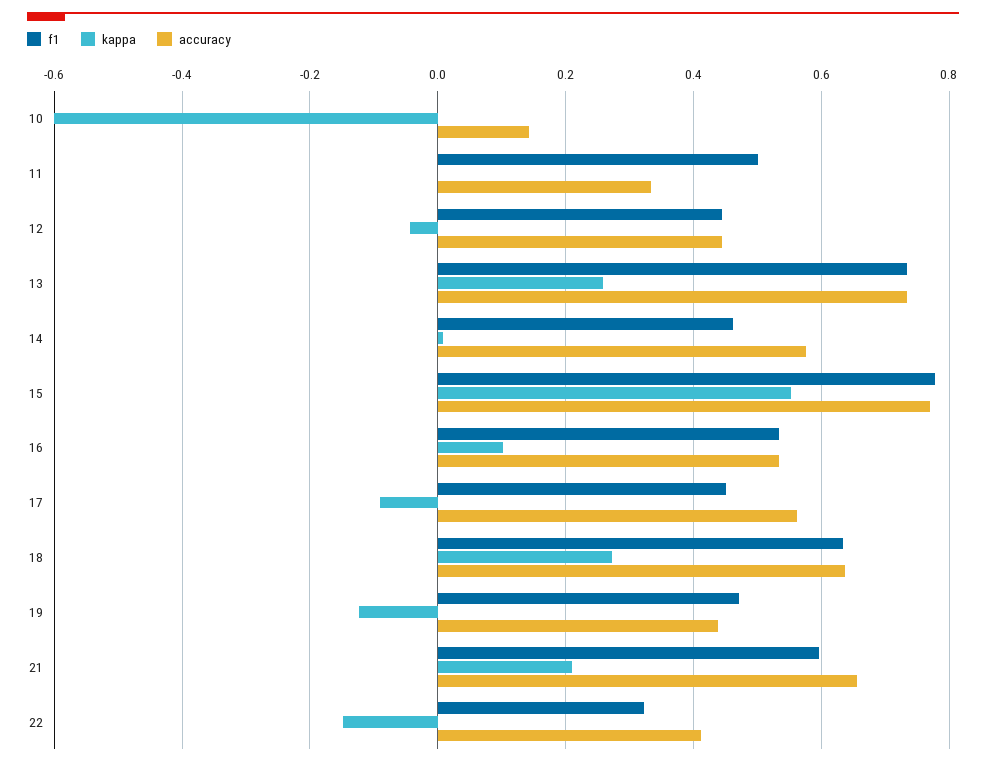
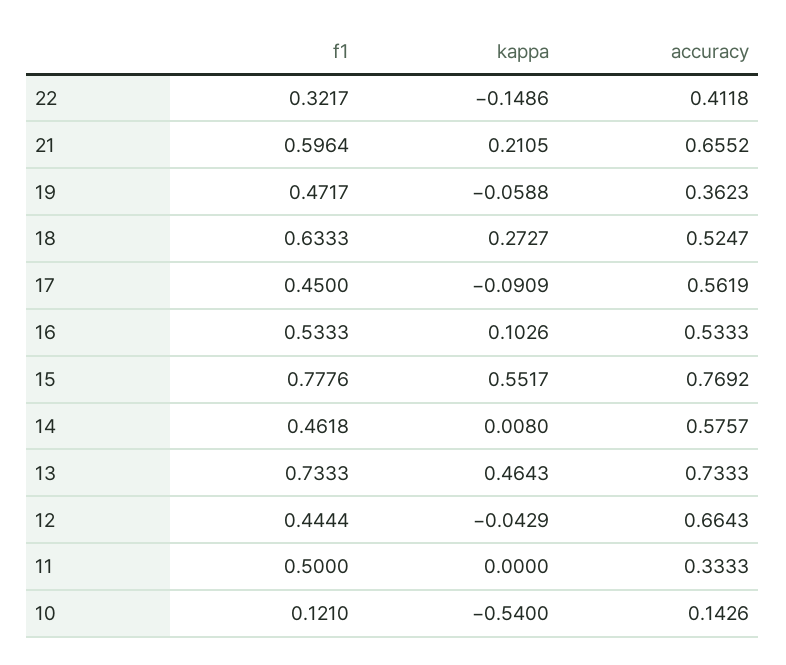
  {
    "f1": {
-     "10": 0,
+     "10": 0.121,
      "11": 0.5,
      "12": 0.4444,
      "13": 0.7333,
      "14": 0.4618,
      "15": 0.7776,
      "16": 0.5333,
      "17": 0.45,
      "18": 0.6333,
      "19": 0.4717,
      "21": 0.5964,
      "22": 0.3217
    },
    "kappa": {
-     "10": -0.6,
+     "10": -0.54,
      "11": 0,
      "12": -0.0429,
-     "13": 0.26,
+     "13": 0.4643,
      "14": 0.008,
      "15": 0.5517,
      "16": 0.1026,
      "17": -0.0909,
      "18": 0.2727,
-     "19": -0.12,
+     "19": -0.0588,
      "21": 0.2105,
      "22": -0.1486
    },
    "accuracy": {
      "10": 0.1426,
      "11": 0.3333,
-     "12": 0.44,
+     "12": 0.6643,
      "13": 0.7333,
      "14": 0.5757,
      "15": 0.7692,
      "16": 0.5333,
      "17": 0.5619,
-     "18": 0.64,
+     "18": 0.5247,
-     "19": 0.44,
+     "19": 0.3623,
      "21": 0.6552,
      "22": 0.4118
    }
  }

